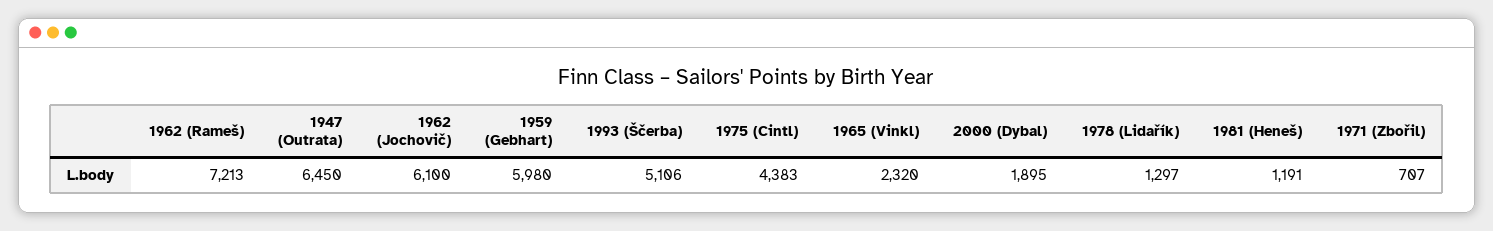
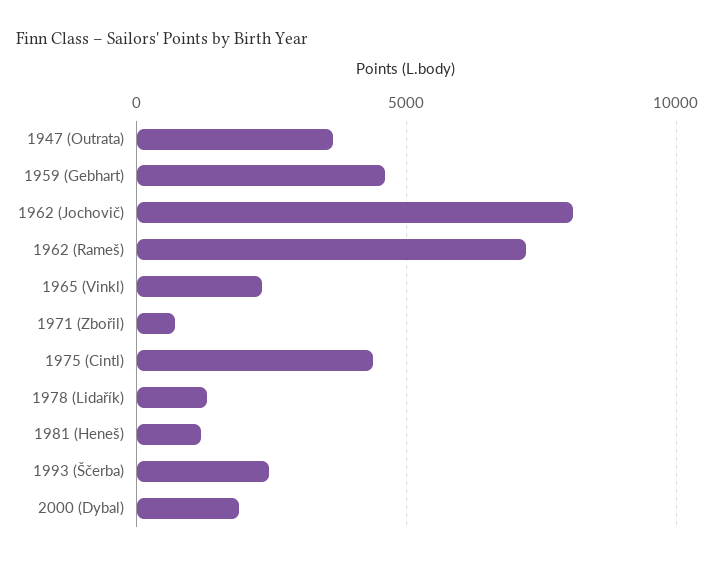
  {
    "1962 (Rameš)": 7213,
-   "1947 (Outrata)": 6450,
+   "1947 (Outrata)": 3500,
-   "1962 (Jochovič)": 6100,
+   "1962 (Jochovič)": 8000,
-   "1959 (Gebhart)": 5980,
+   "1959 (Gebhart)": 4500,
-   "1993 (Ščerba)": 5106,
+   "1993 (Ščerba)": 2500,
    "1975 (Cintl)": 4383,
    "1965 (Vinkl)": 2320,
    "2000 (Dybal)": 1895,
    "1978 (Lidařík)": 1297,
    "1981 (Heneš)": 1191,
    "1971 (Zbořil)": 707
  }

